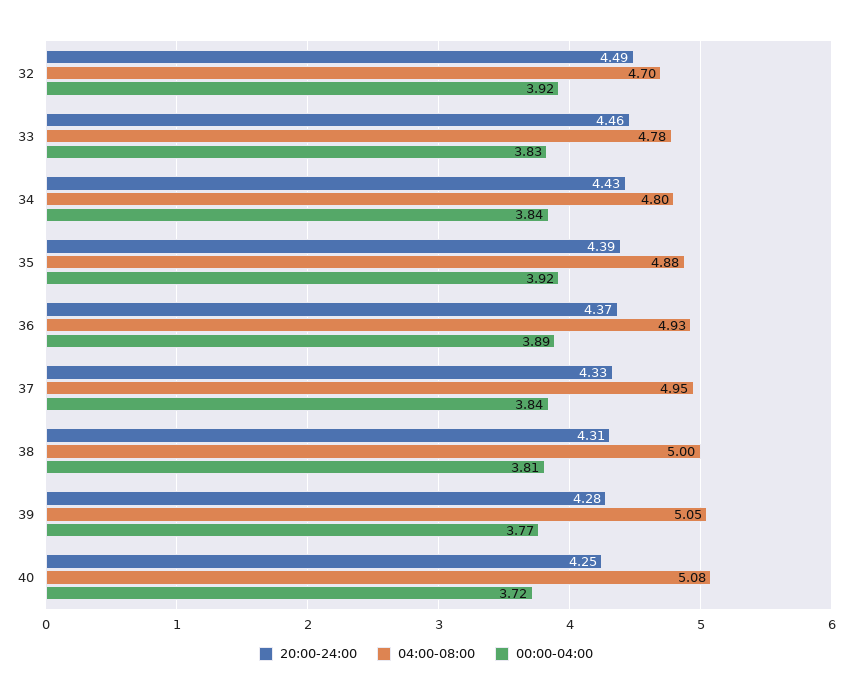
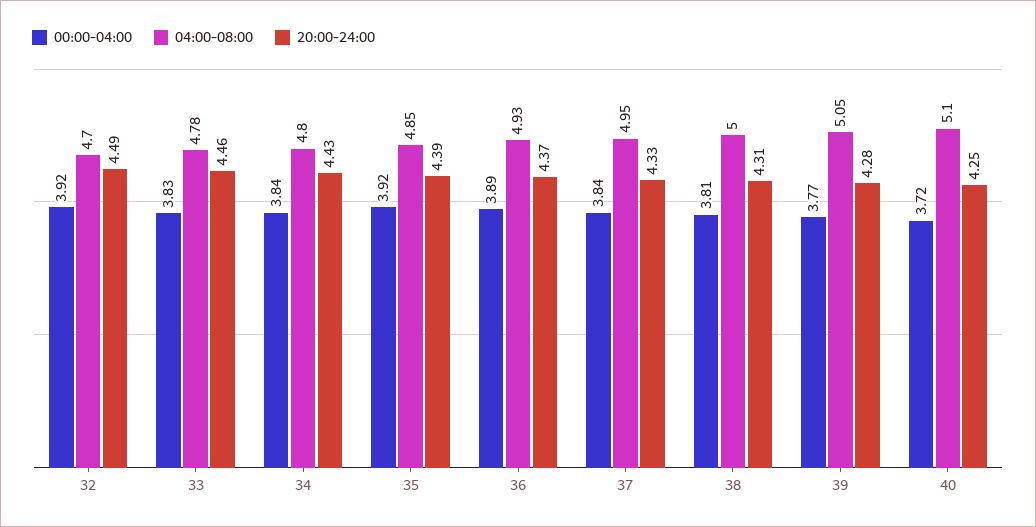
  {
    "20:00-24:00": {
      "32": 4.49,
      "33": 4.46,
      "34": 4.43,
      "35": 4.39,
      "36": 4.37,
      "37": 4.33,
      "38": 4.31,
      "39": 4.28,
      "40": 4.25
    },
    "04:00-08:00": {
      "32": 4.7,
      "33": 4.78,
      "34": 4.8,
-     "35": 4.88,
+     "35": 4.85,
      "36": 4.93,
      "37": 4.95,
      "38": 5,
      "39": 5.05,
-     "40": 5.08
+     "40": 5.1
    },
    "00:00-04:00": {
      "32": 3.92,
      "33": 3.83,
      "34": 3.84,
      "35": 3.92,
      "36": 3.89,
      "37": 3.84,
      "38": 3.81,
      "39": 3.77,
      "40": 3.72
    }
  }

